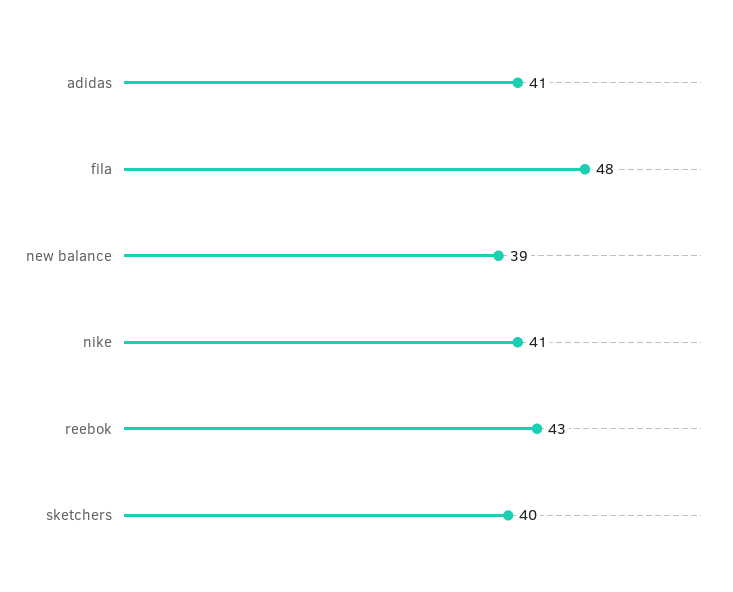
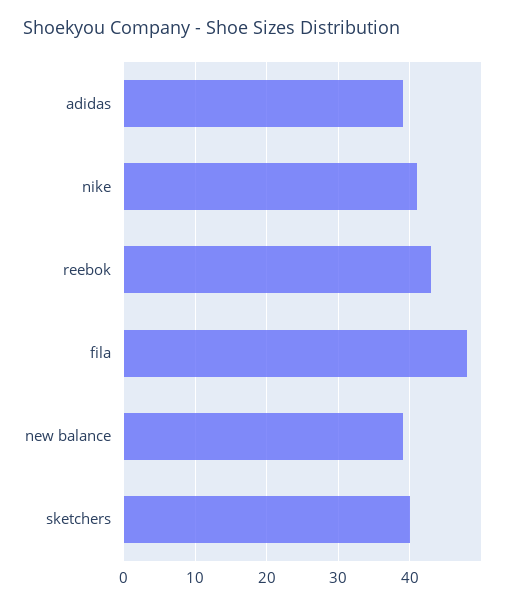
  {
-   "adidas": 41,
+   "adidas": 39,
    "fila": 48,
    "new balance": 39,
    "nike": 41,
    "reebok": 43,
    "sketchers": 40
  }

